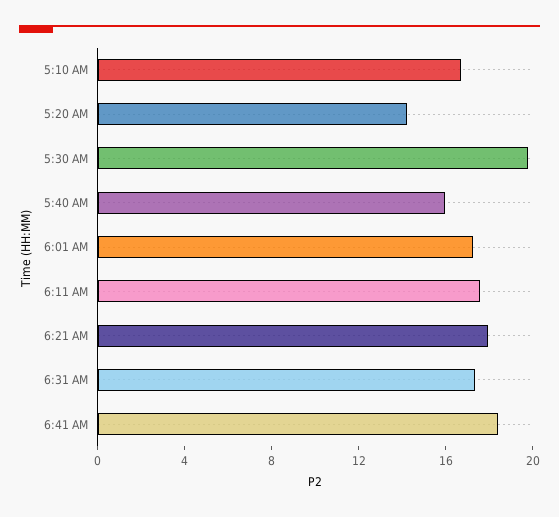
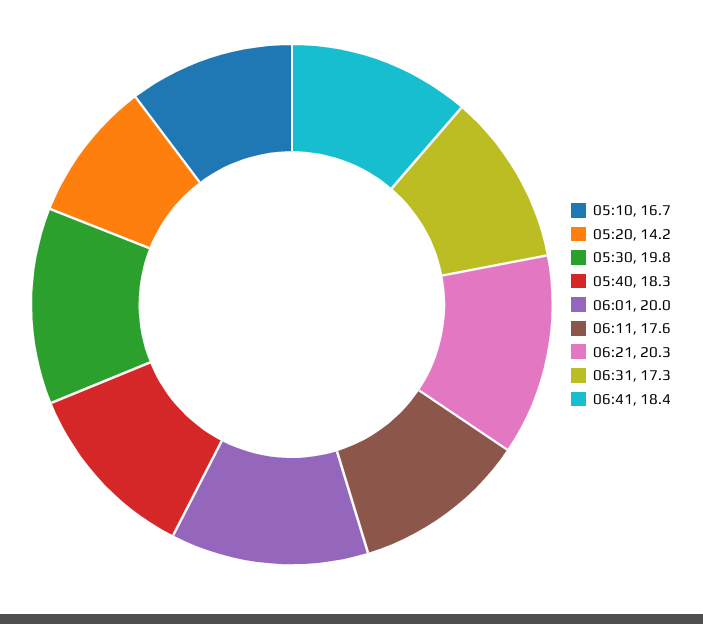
  {
    "5:10 AM": 16.7,
    "5:20 AM": 14.2,
    "5:30 AM": 19.8,
-   "5:40 AM": 16,
+   "5:40 AM": 18.3,
-   "6:01 AM": 17,
+   "6:01 AM": 20,
    "6:11 AM": 17.6,
-   "6:21 AM": 18,
+   "6:21 AM": 20.3,
    "6:31 AM": 17.3,
    "6:41 AM": 18.4
  }

